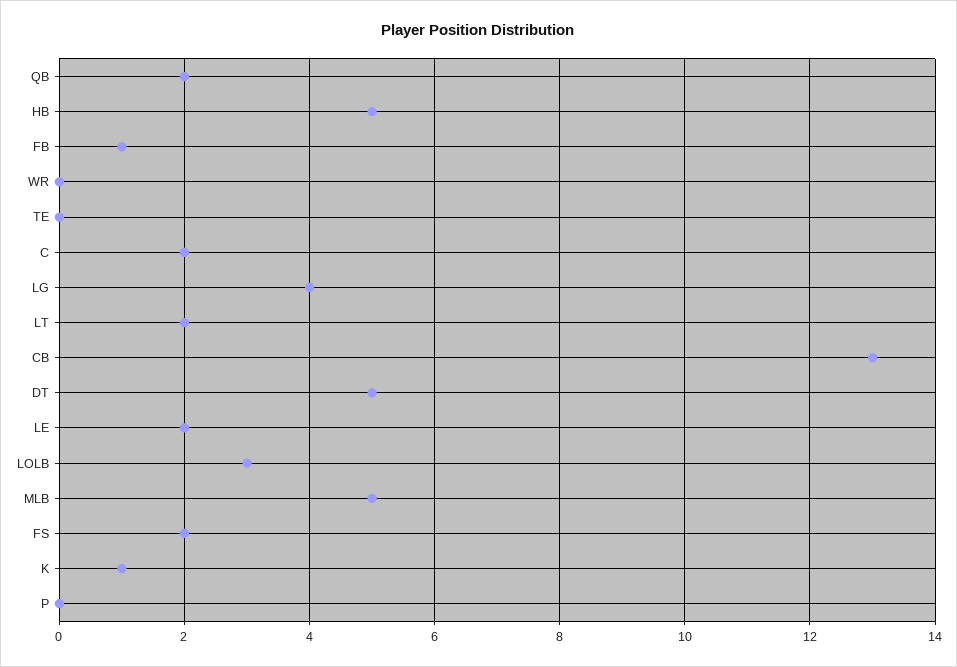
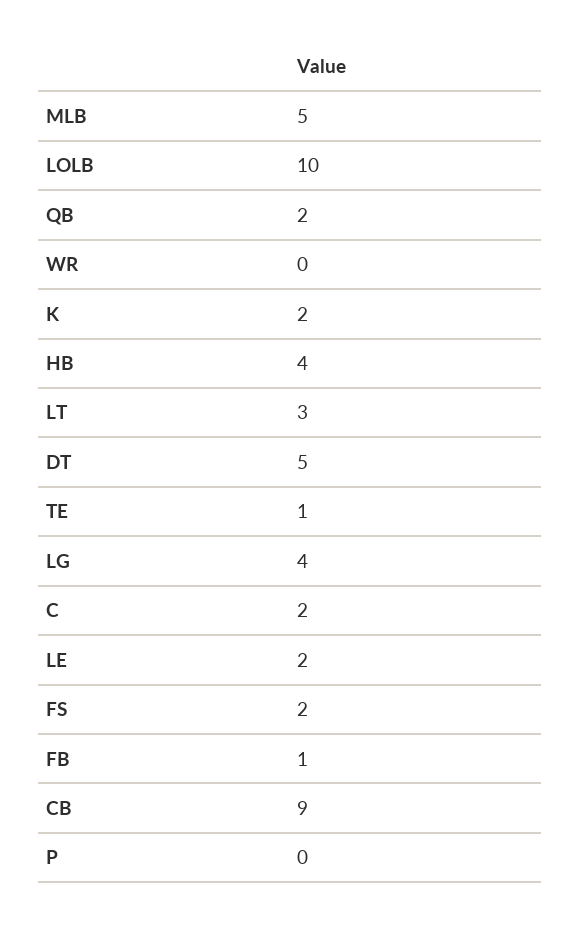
  {
    "QB": 2,
-   "HB": 5,
+   "HB": 4,
    "FB": 1,
    "WR": 0,
-   "TE": 0,
+   "TE": 1,
    "C": 2,
    "LG": 4,
-   "LT": 2,
+   "LT": 3,
-   "CB": 13,
+   "CB": 9,
    "DT": 5,
    "LE": 2,
-   "LOLB": 3,
+   "LOLB": 10,
    "MLB": 5,
    "FS": 2,
-   "K": 1,
+   "K": 2,
    "P": 0
  }

